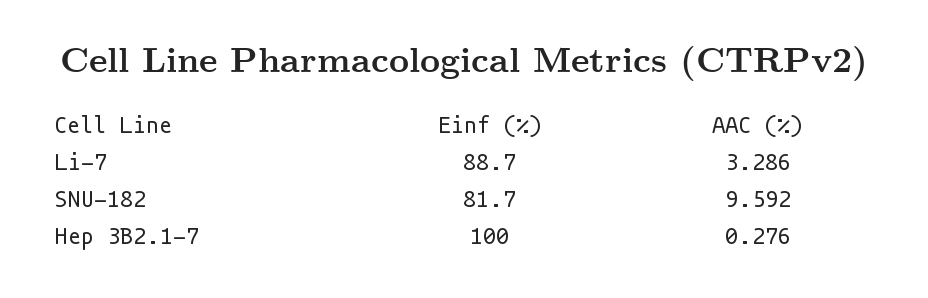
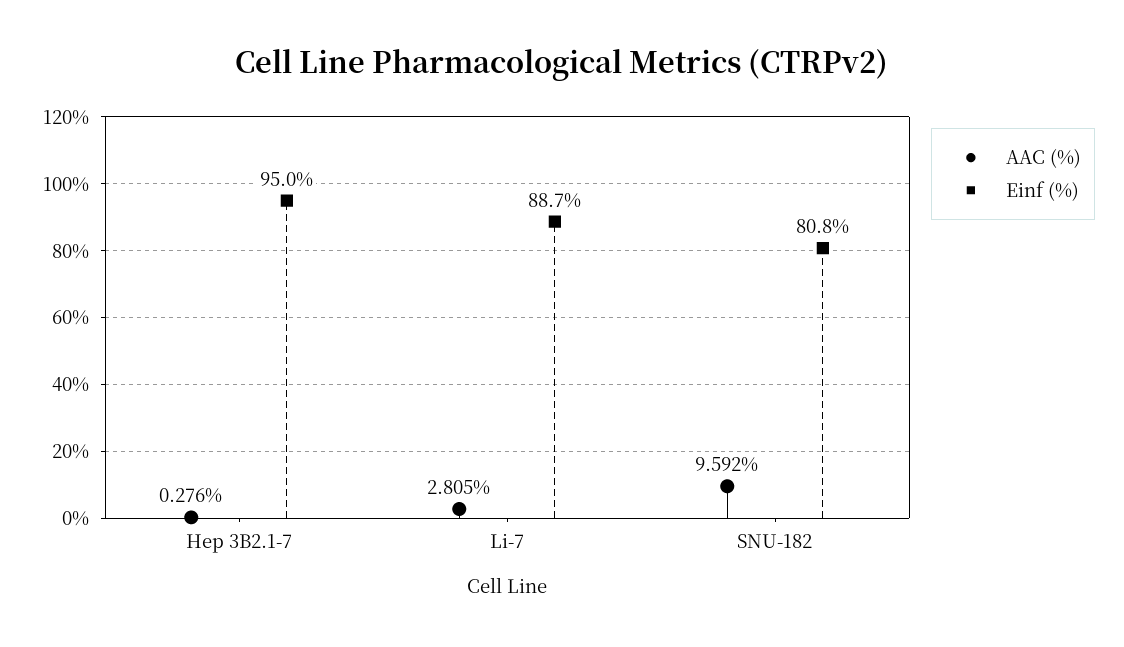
  {
    "Einf (%)": {
      "Li-7": 88.7,
-     "SNU-182": 81.7,
+     "SNU-182": 80.8,
-     "Hep 3B2.1-7": 100
+     "Hep 3B2.1-7": 95
    },
    "AAC (%)": {
-     "Li-7": 3.286,
+     "Li-7": 2.805,
      "SNU-182": 9.592,
      "Hep 3B2.1-7": 0.276
    }
  }

